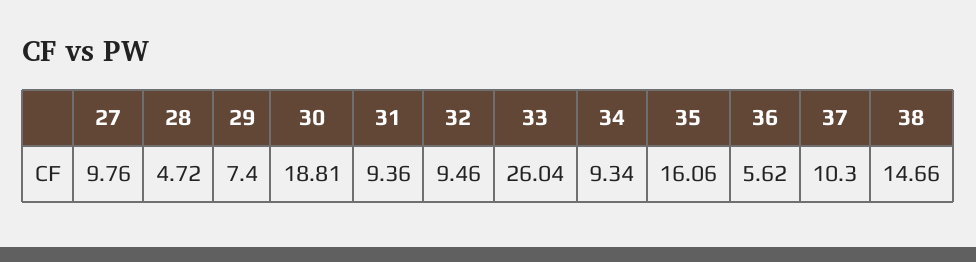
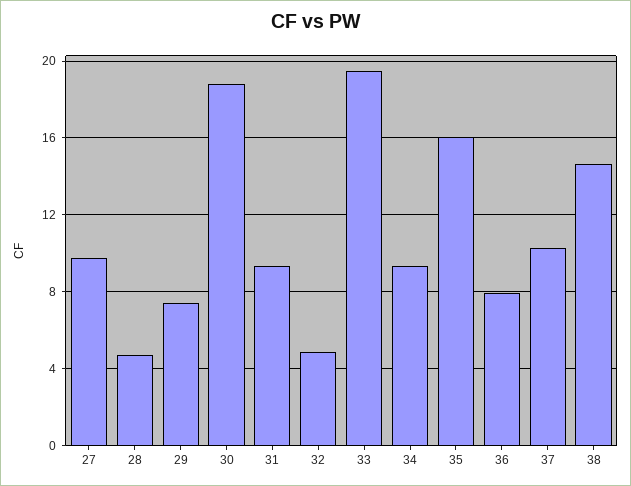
  {
    "27": 9.76,
    "28": 4.72,
    "29": 7.4,
    "30": 18.81,
    "31": 9.36,
-   "32": 9.46,
+   "32": 5,
-   "33": 26.04,
+   "33": 19.5,
    "34": 9.34,
    "35": 16.06,
-   "36": 5.62,
+   "36": 8,
    "37": 10.3,
    "38": 14.66
  }

